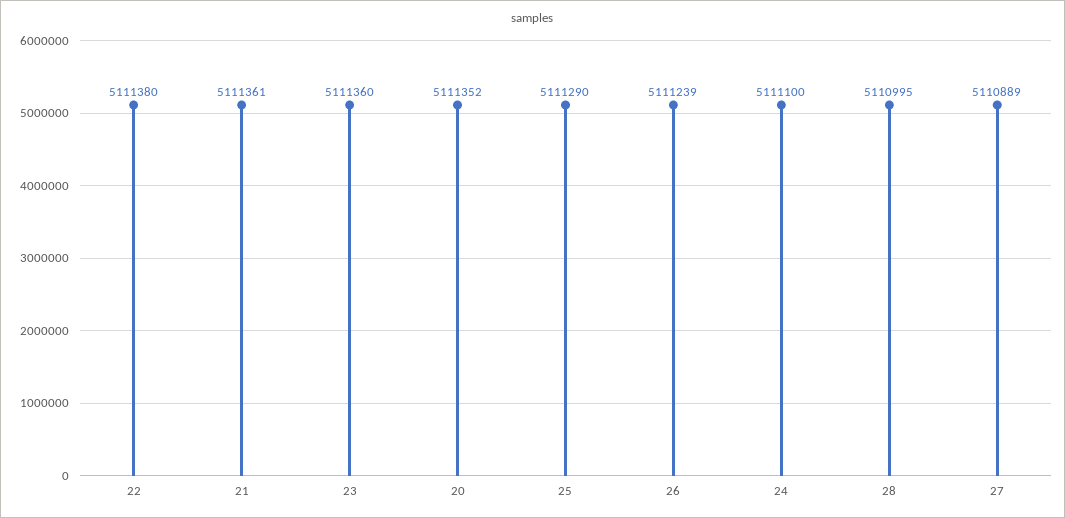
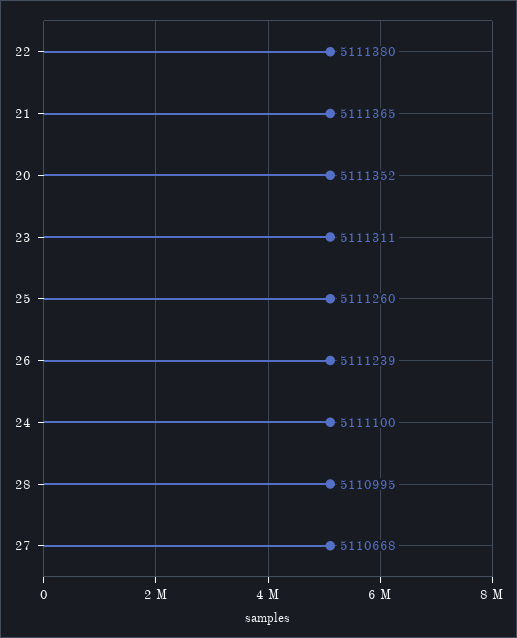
  {
    "22": 5111380,
-   "21": 5111361,
+   "21": 5111365,
-   "23": 5111360,
+   "23": 5111311,
    "20": 5111352,
-   "25": 5111290,
+   "25": 5111260,
    "26": 5111239,
    "24": 5111100,
    "28": 5110995,
-   "27": 5110889
+   "27": 5110668
  }

